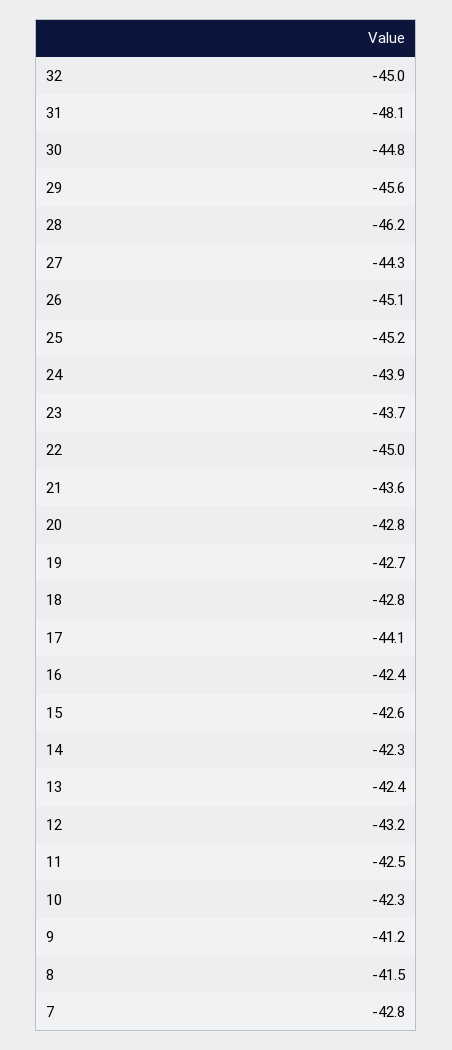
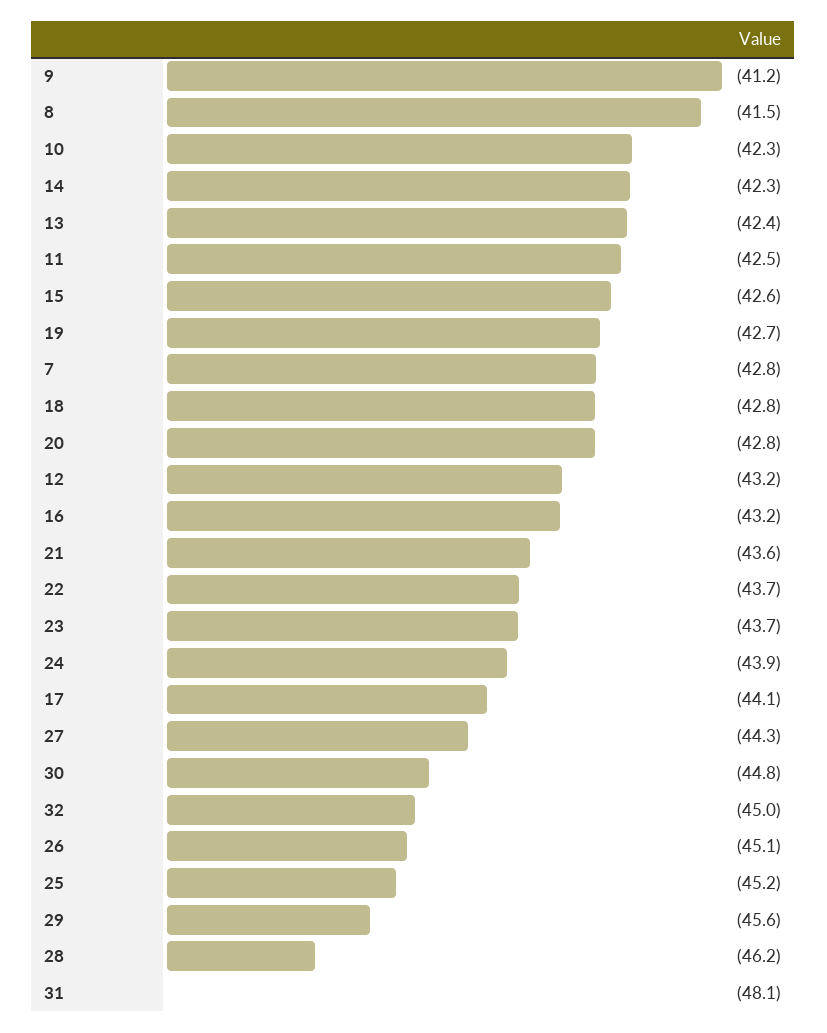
  {
    "32": -45,
    "31": -48.1,
    "30": -44.8,
    "29": -45.6,
    "28": -46.2,
    "27": -44.3,
    "26": -45.1,
    "25": -45.2,
    "24": -43.9,
    "23": -43.7,
-   "22": -45,
+   "22": -43.7,
    "21": -43.6,
    "20": -42.8,
    "19": -42.7,
    "18": -42.8,
    "17": -44.1,
-   "16": -42.4,
+   "16": -43.2,
    "15": -42.6,
    "14": -42.3,
    "13": -42.4,
    "12": -43.2,
    "11": -42.5,
    "10": -42.3,
    "9": -41.2,
    "8": -41.5,
    "7": -42.8
  }

